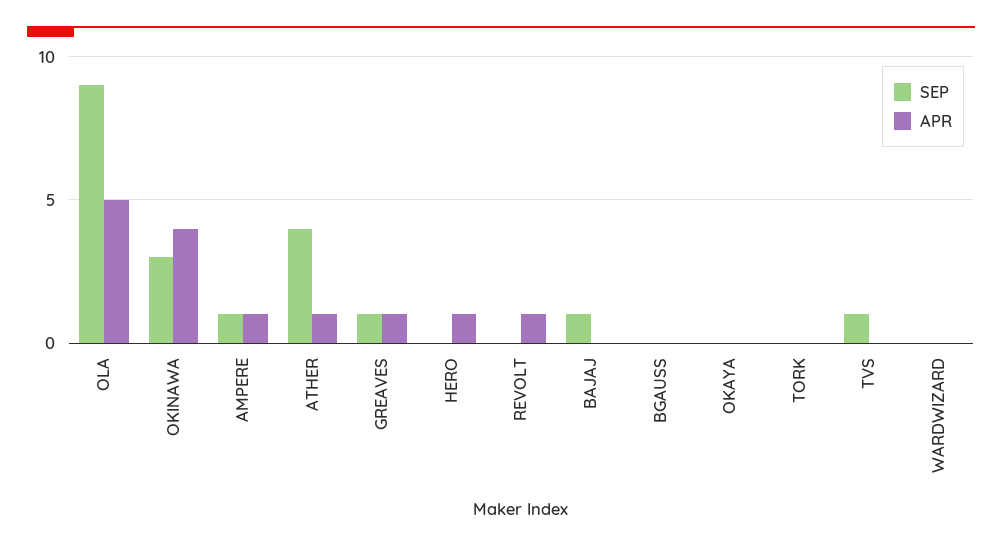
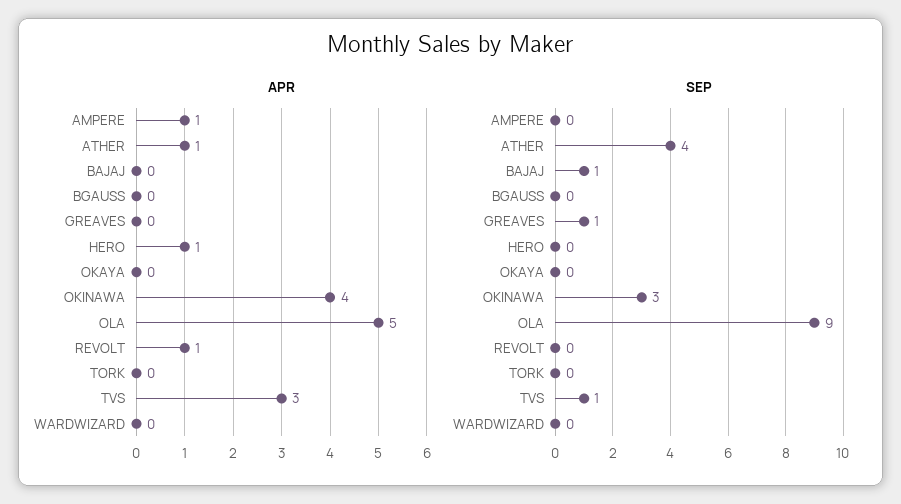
  {
    "SEP": {
      "OLA": 9,
      "OKINAWA": 3,
-     "AMPERE": 1,
+     "AMPERE": 0,
      "ATHER": 4,
      "GREAVES": 1,
      "HERO": 0,
      "REVOLT": 0,
      "BAJAJ": 1,
      "BGAUSS": 0,
      "OKAYA": 0,
      "TORK": 0,
      "TVS": 1,
      "WARDWIZARD": 0
    },
    "APR": {
      "OLA": 5,
      "OKINAWA": 4,
      "AMPERE": 1,
      "ATHER": 1,
-     "GREAVES": 1,
+     "GREAVES": 0,
      "HERO": 1,
      "REVOLT": 1,
      "BAJAJ": 0,
      "BGAUSS": 0,
      "OKAYA": 0,
      "TORK": 0,
-     "TVS": 0,
+     "TVS": 3,
      "WARDWIZARD": 0
    }
  }

